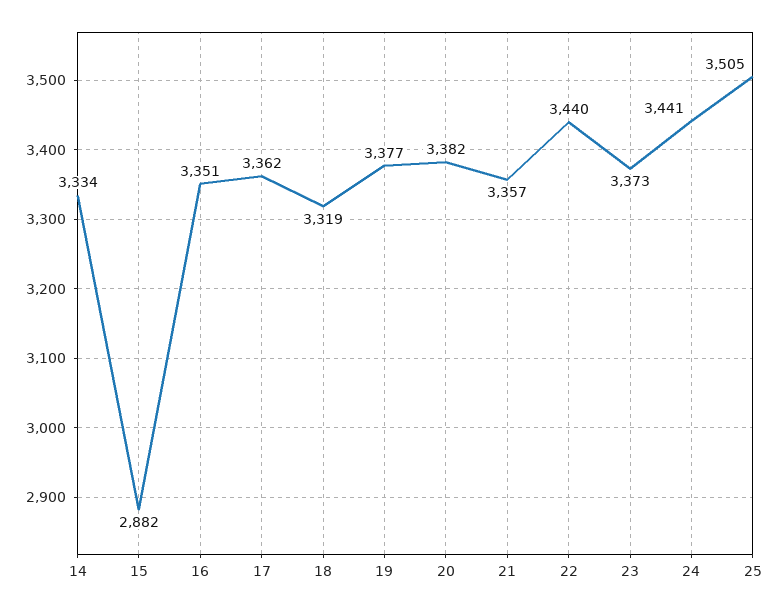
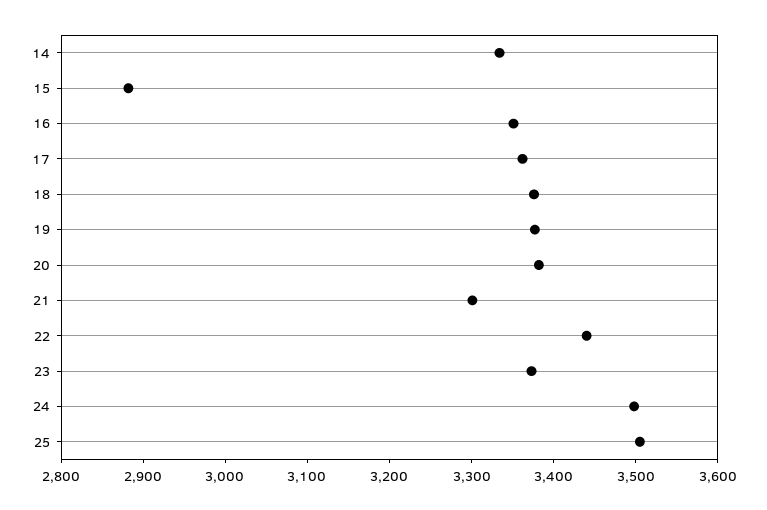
  {
    "14": 3334,
    "15": 2882,
    "16": 3351,
    "17": 3362,
-   "18": 3319,
+   "18": 3380,
    "19": 3377,
    "20": 3382,
-   "21": 3357,
+   "21": 3300,
    "22": 3440,
    "23": 3373,
-   "24": 3441,
+   "24": 3500,
    "25": 3505
  }

